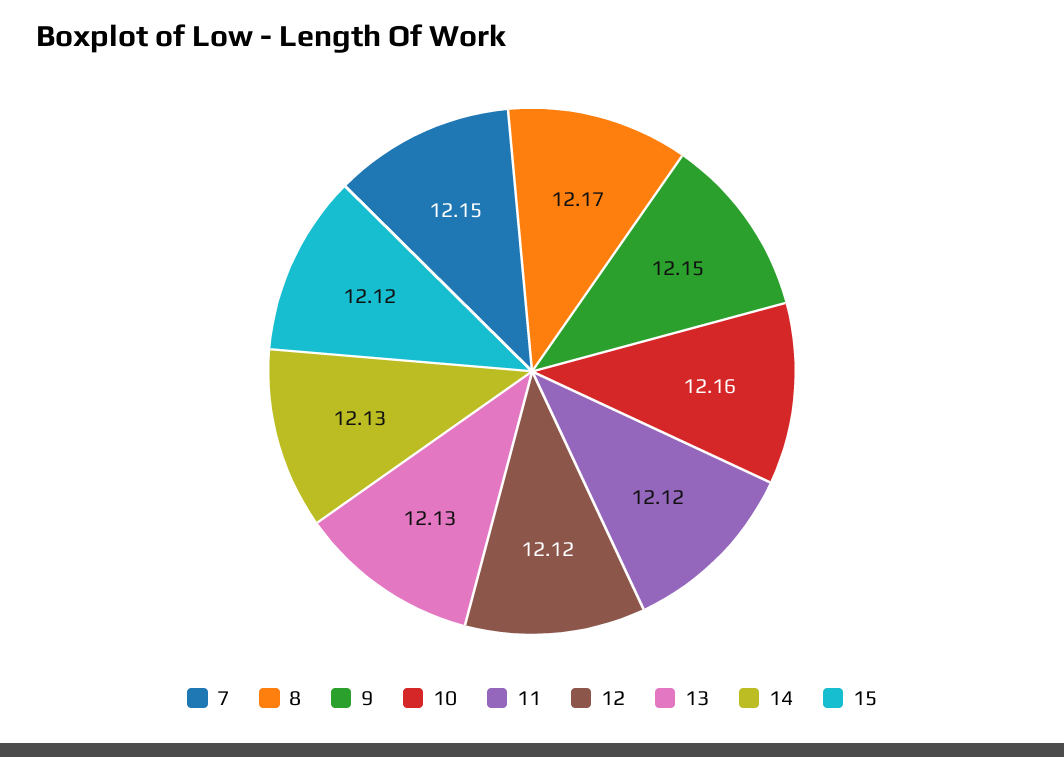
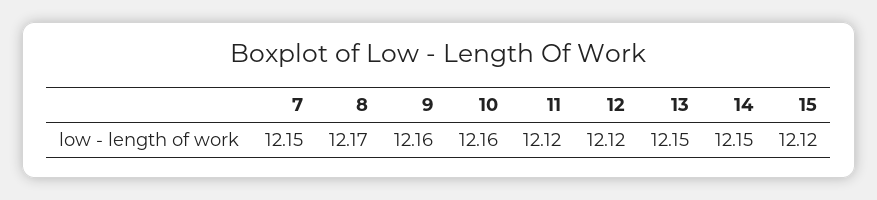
  {
    "7": 12.15,
    "8": 12.17,
-   "9": 12.15,
+   "9": 12.16,
    "10": 12.16,
    "11": 12.12,
    "12": 12.12,
-   "13": 12.13,
+   "13": 12.15,
-   "14": 12.13,
+   "14": 12.15,
    "15": 12.12
  }

